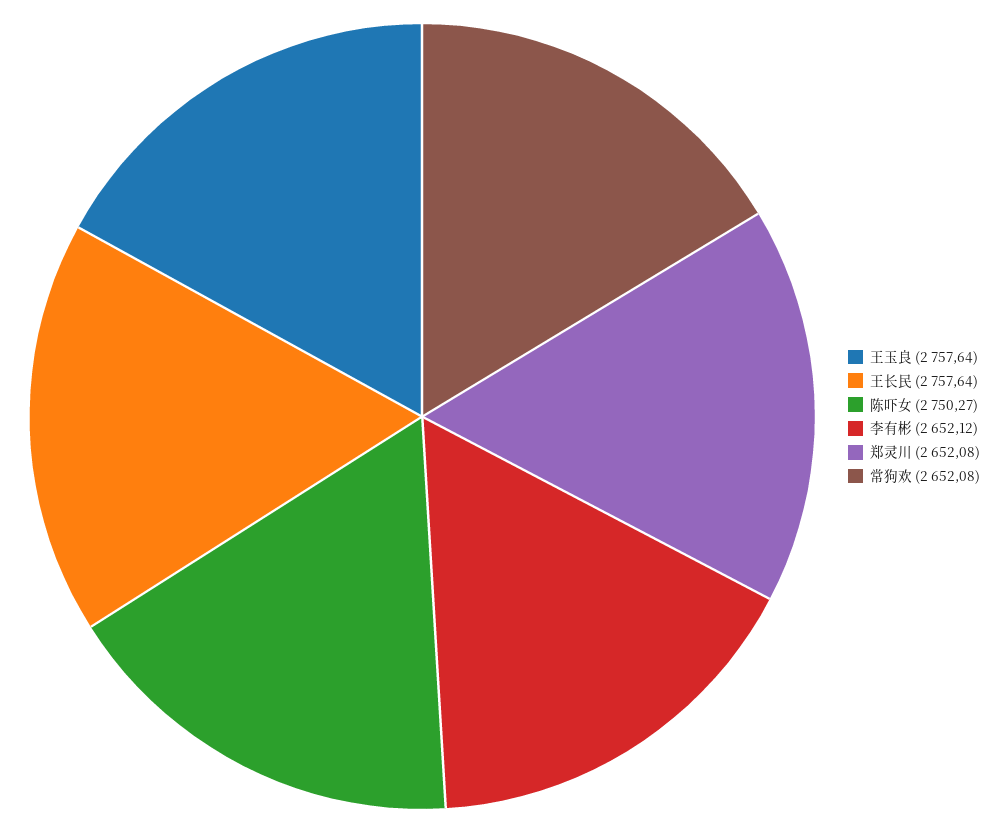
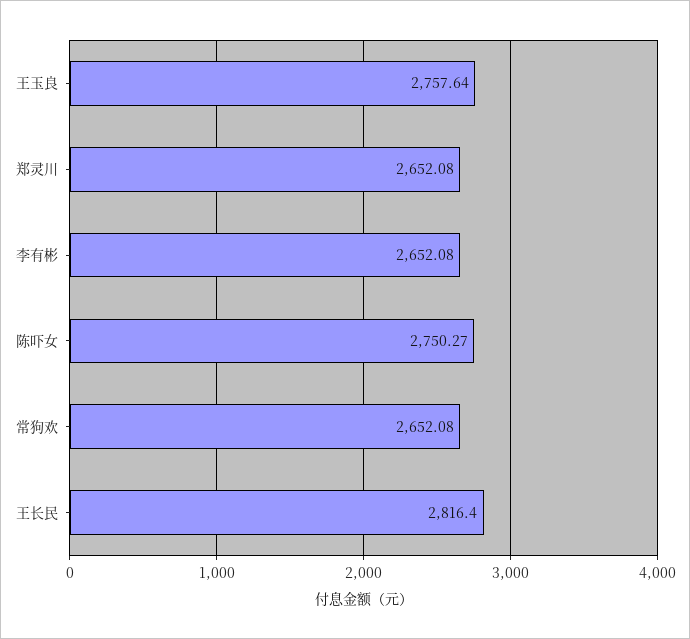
  {
    "王玉良": 2757.64,
-   "王长民": 2757.64,
+   "王长民": 2816.4,
    "陈吓女": 2750.27,
-   "李有彬": 2652.12,
+   "李有彬": 2652.08,
    "郑灵川": 2652.08,
    "常狗欢": 2652.08
  }

